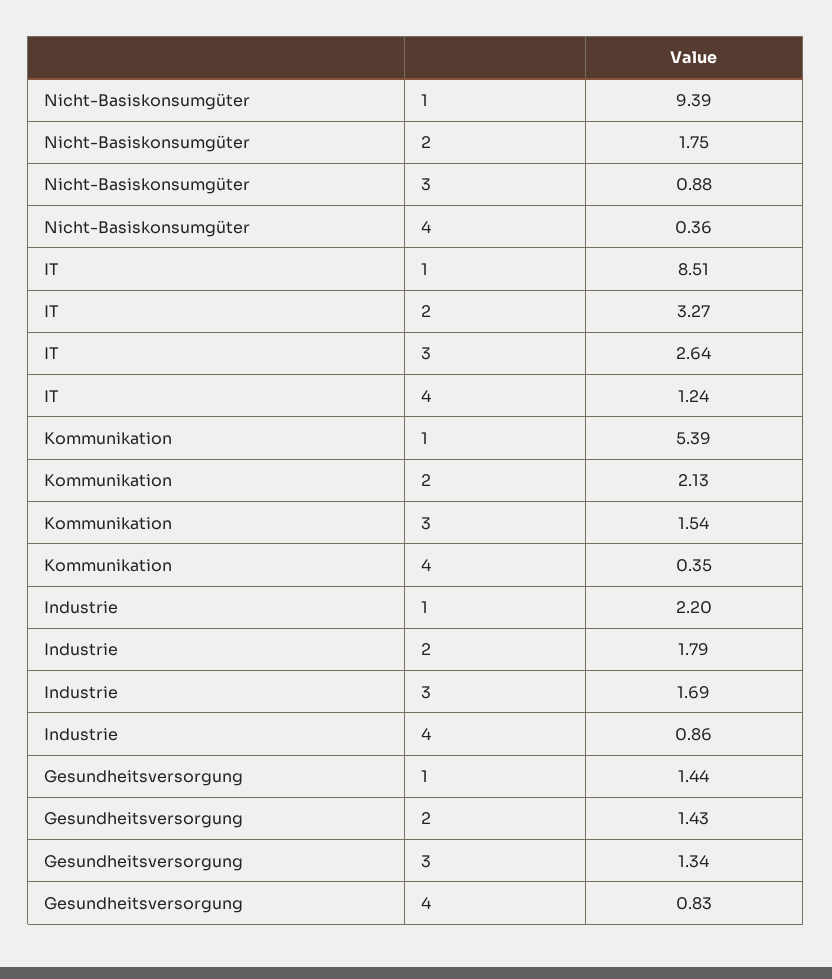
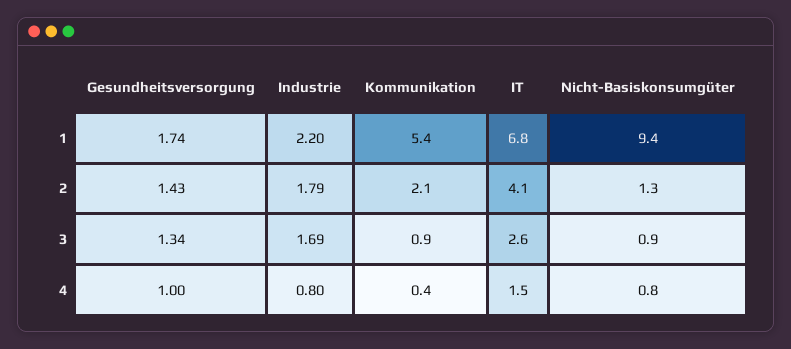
  {
    "Nicht-Basiskonsumgüter": {
      "1": 9.39,
-     "2": 1.75,
+     "2": 1.3,
      "3": 0.88,
-     "4": 0.36
+     "4": 0.8
    },
    "IT": {
-     "1": 8.51,
+     "1": 6.8,
-     "2": 3.27,
+     "2": 4.1,
      "3": 2.64,
-     "4": 1.24
+     "4": 1.5
    },
    "Kommunikation": {
      "1": 5.39,
      "2": 2.13,
-     "3": 1.54,
+     "3": 0.9,
      "4": 0.35
    },
    "Industrie": {
      "1": 2.2,
      "2": 1.79,
      "3": 1.69,
-     "4": 0.86
+     "4": 0.8
    },
    "Gesundheitsversorgung": {
-     "1": 1.44,
+     "1": 1.74,
      "2": 1.43,
      "3": 1.34,
-     "4": 0.83
+     "4": 1
    }
  }

